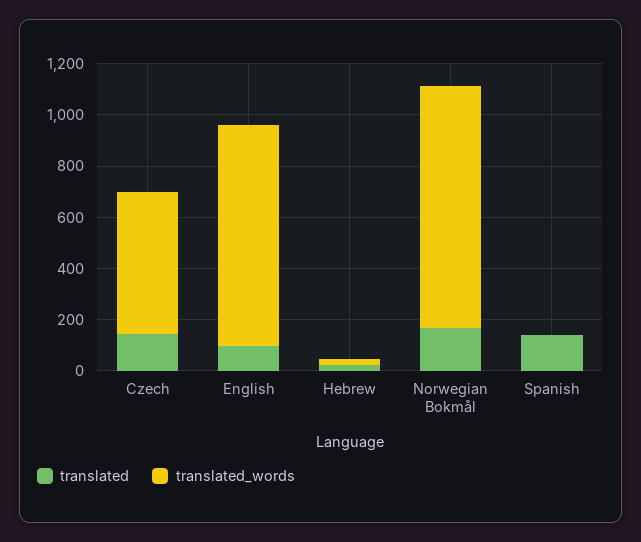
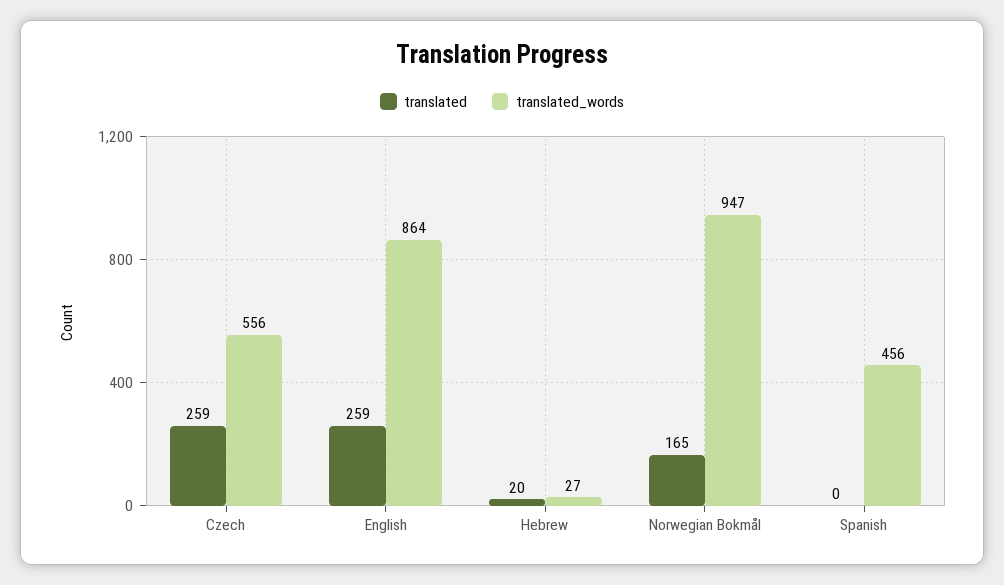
  {
    "translated": {
-     "Czech": 150,
+     "Czech": 259,
-     "English": 100,
+     "English": 259,
      "Hebrew": 20,
      "Norwegian Bokmål": 165,
-     "Spanish": 150
+     "Spanish": 0
    },
    "translated_words": {
      "Czech": 556,
      "English": 864,
      "Hebrew": 27,
      "Norwegian Bokmål": 947,
-     "Spanish": 0
+     "Spanish": 456
    }
  }

